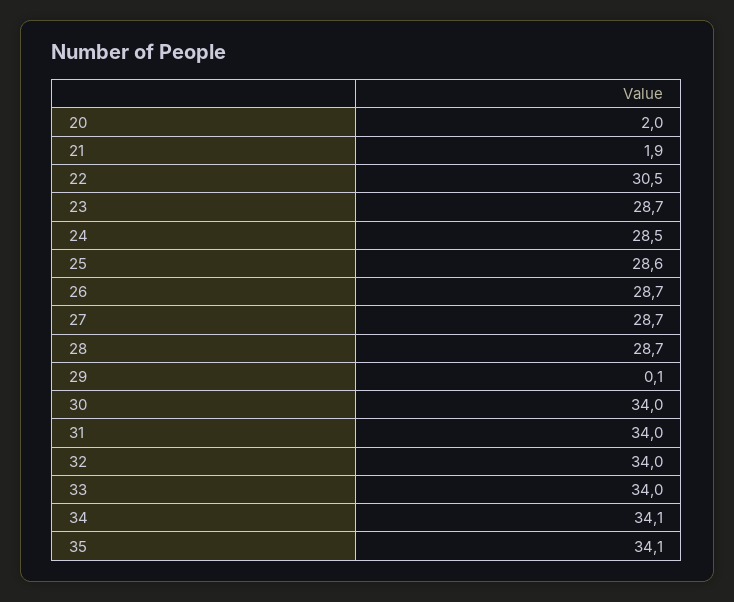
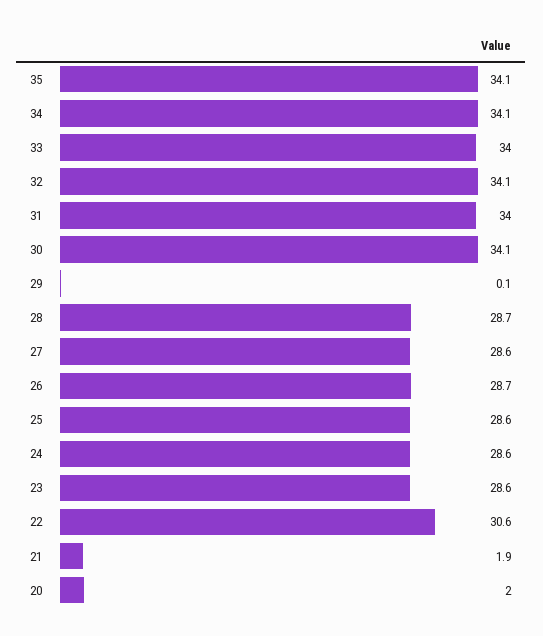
  {
    "20": 2,
    "21": 1.9,
-   "22": 30.5,
+   "22": 30.6,
-   "23": 28.7,
+   "23": 28.6,
-   "24": 28.5,
+   "24": 28.6,
    "25": 28.6,
    "26": 28.7,
-   "27": 28.7,
+   "27": 28.6,
    "28": 28.7,
    "29": 0.1,
-   "30": 34,
+   "30": 34.1,
    "31": 34,
-   "32": 34,
+   "32": 34.1,
    "33": 34,
    "34": 34.1,
    "35": 34.1
  }

